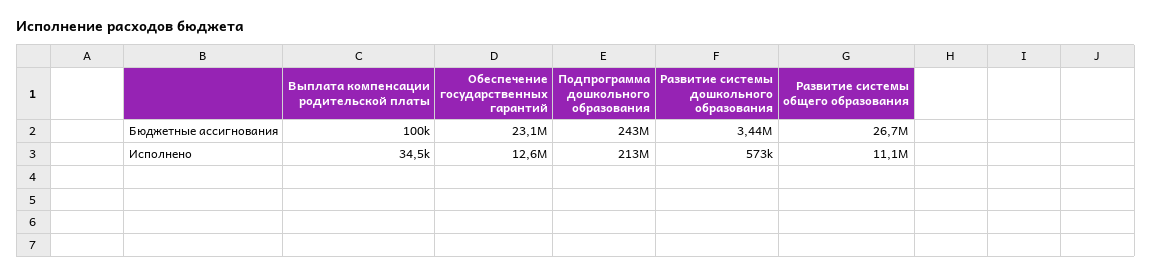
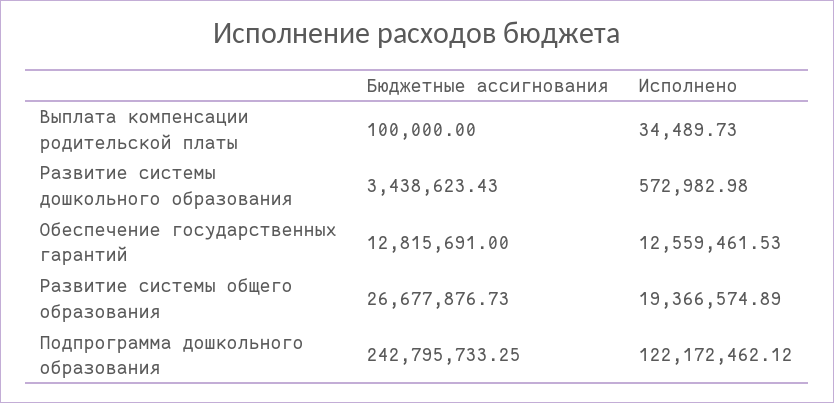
  {
    "Выплата компенсации родительской платы": {
      "Бюджетные ассигнования": 100000,
      "Исполнено": 34489.73
    },
    "Обеспечение государственных гарантий": {
-     "Бюджетные ассигнования": 23100000,
+     "Бюджетные ассигнования": 12815691,
      "Исполнено": 12559461.53
    },
    "Подпрограмма дошкольного образования": {
      "Бюджетные ассигнования": 242795733.25,
-     "Исполнено": 213000000
+     "Исполнено": 122172462.12
    },
    "Развитие системы дошкольного образования": {
      "Бюджетные ассигнования": 3438623.43,
      "Исполнено": 572982.98
    },
    "Развитие системы общего образования": {
      "Бюджетные ассигнования": 26677876.73,
-     "Исполнено": 11100000
+     "Исполнено": 19366574.89
    }
  }

